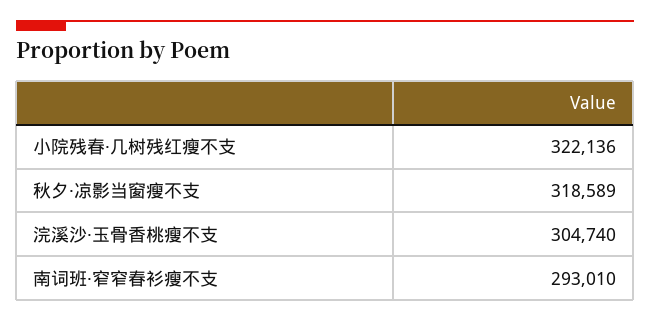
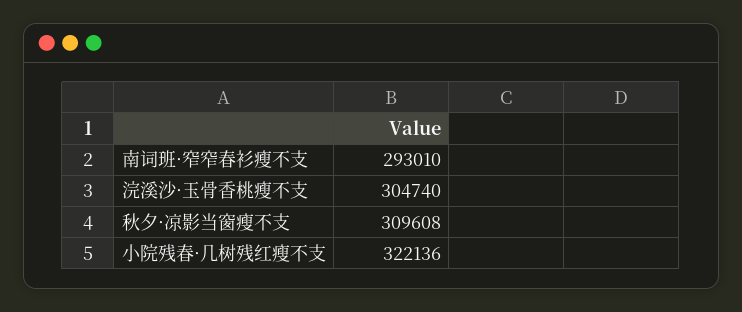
  {
    "小院残春·几树残红瘦不支": 322136,
-   "秋夕·凉影当窗瘦不支": 318589,
+   "秋夕·凉影当窗瘦不支": 309608,
    "浣溪沙·玉骨香桃瘦不支": 304740,
    "南词班·窄窄春衫瘦不支": 293010
  }

